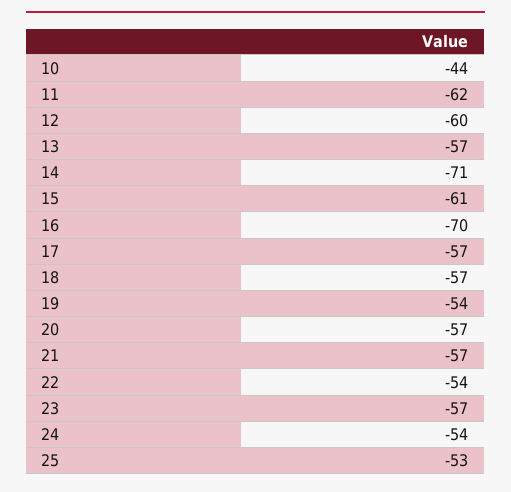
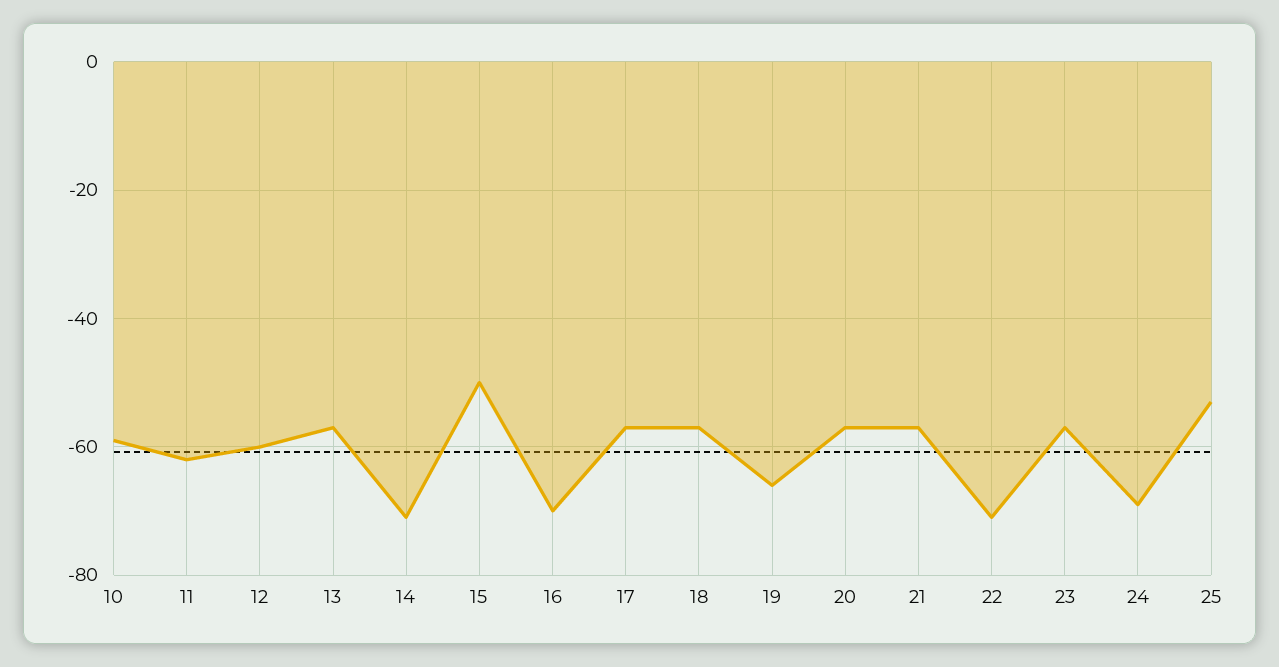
  {
-   "10": -44,
+   "10": -60,
    "11": -62,
    "12": -60,
    "13": -57,
    "14": -71,
-   "15": -61,
+   "15": -50,
    "16": -70,
    "17": -57,
    "18": -57,
-   "19": -54,
+   "19": -65,
    "20": -57,
    "21": -57,
-   "22": -54,
+   "22": -70,
    "23": -57,
-   "24": -54,
+   "24": -70,
    "25": -53
  }

